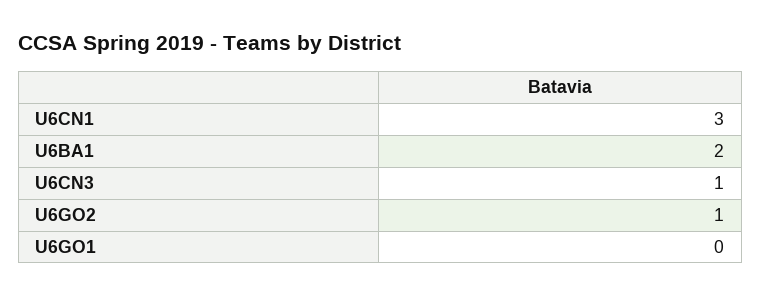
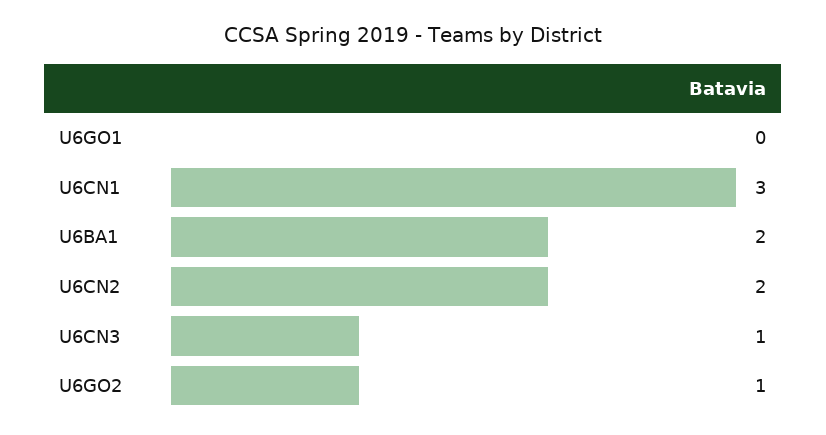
  {
    "U6CN1": 3,
    "U6BA1": 2,
    "U6CN3": 1,
    "U6GO2": 1,
-   "U6GO1": 0
+   "U6GO1": 0,
+   "U6CN2": 2
  }

